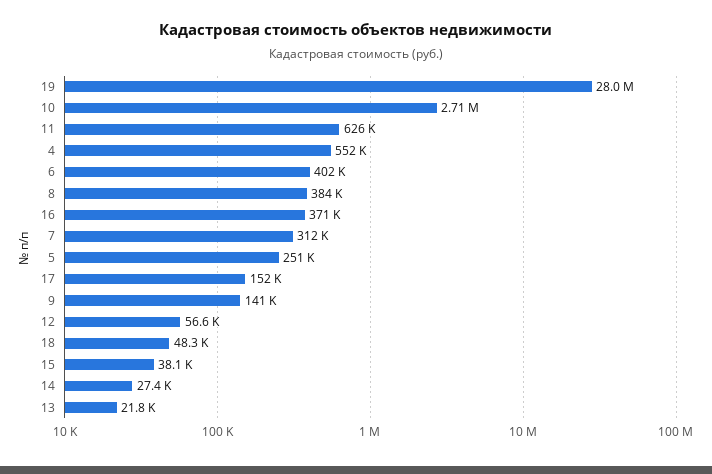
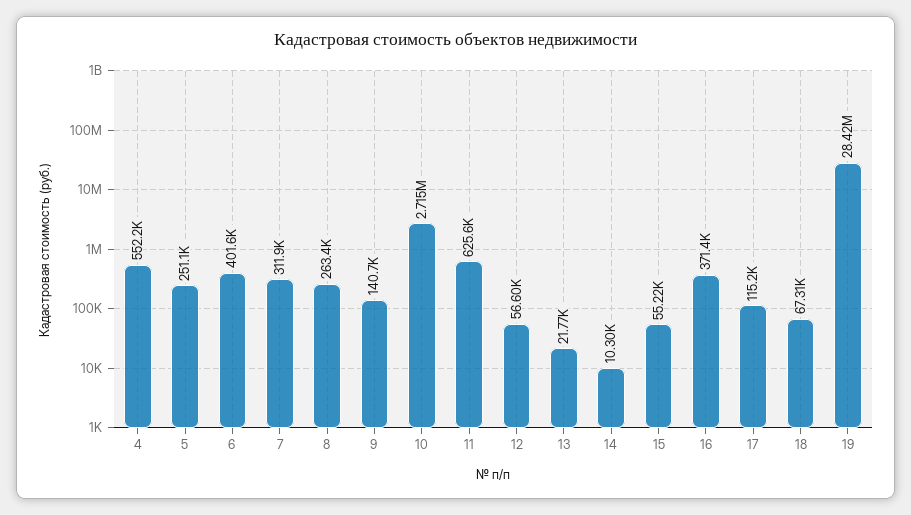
  {
-   "19": 28000000,
+   "19": 28420000,
    "10": 2715000,
    "11": 625600,
    "4": 552200,
    "6": 401600,
-   "8": 384000,
+   "8": 263400,
    "16": 371400,
    "7": 311900,
    "5": 251100,
-   "17": 152000,
+   "17": 115200,
    "9": 140700,
    "12": 56600,
-   "18": 48300,
+   "18": 67310,
-   "15": 38100,
+   "15": 55220,
-   "14": 27400,
+   "14": 10300,
    "13": 21770
  }

